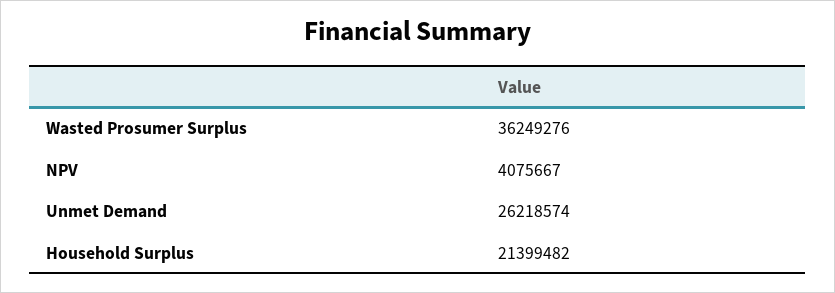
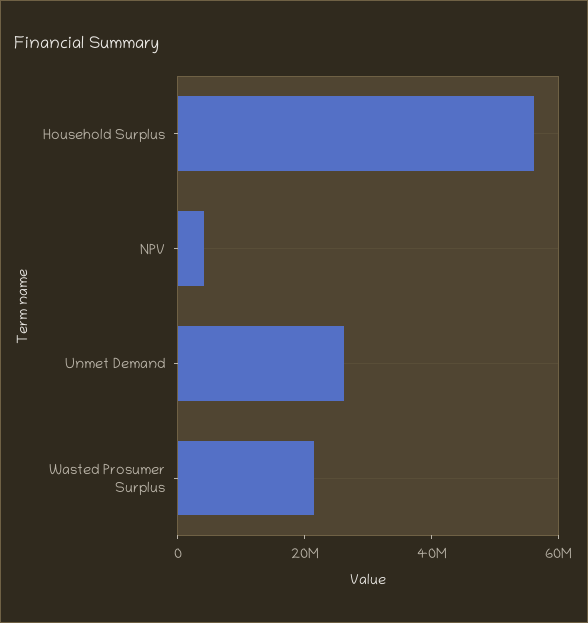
  {
-   "Wasted Prosumer Surplus": 36249276,
+   "Wasted Prosumer Surplus": 20000000,
    "NPV": 4075667,
    "Unmet Demand": 26218574,
-   "Household Surplus": 21399482
+   "Household Surplus": 55000000
  }

